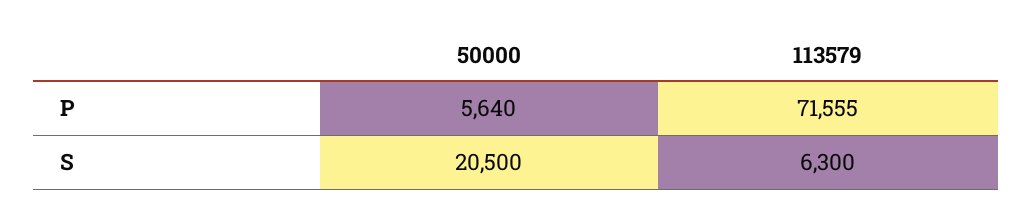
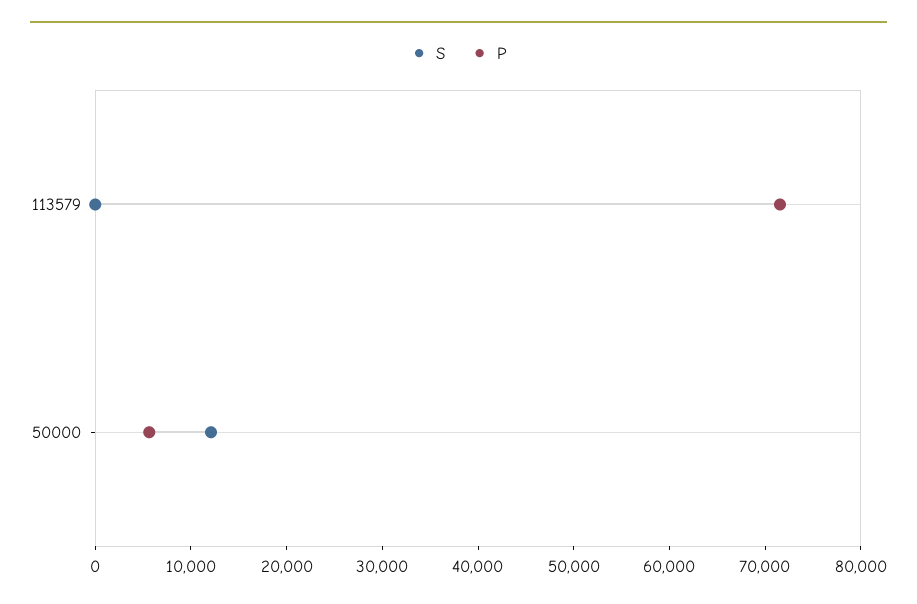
  {
    "P": {
      "50000": 5640,
      "113579": 71555
    },
    "S": {
-     "50000": 20500,
+     "50000": 12000,
-     "113579": 6300
+     "113579": 0
    }
  }

